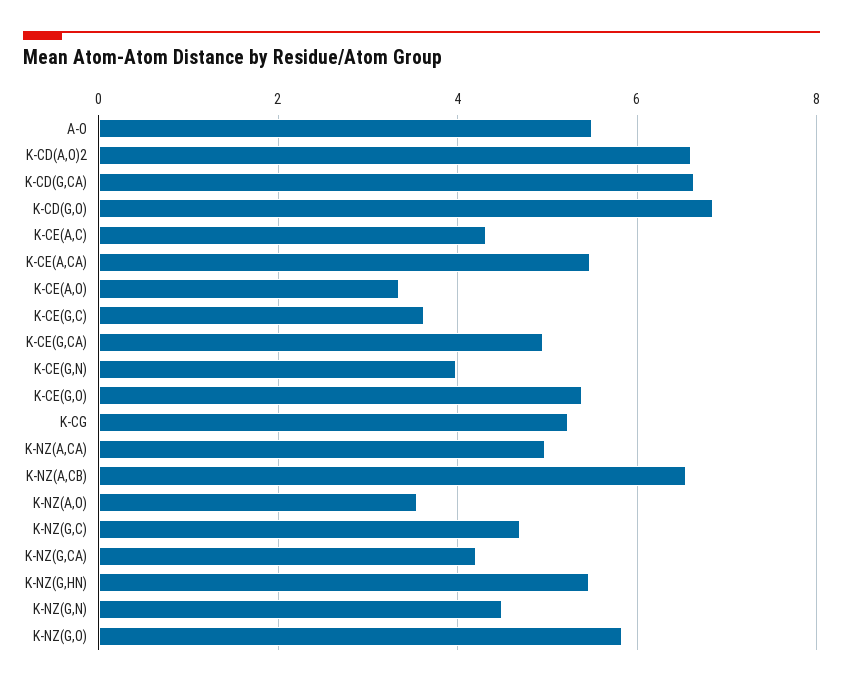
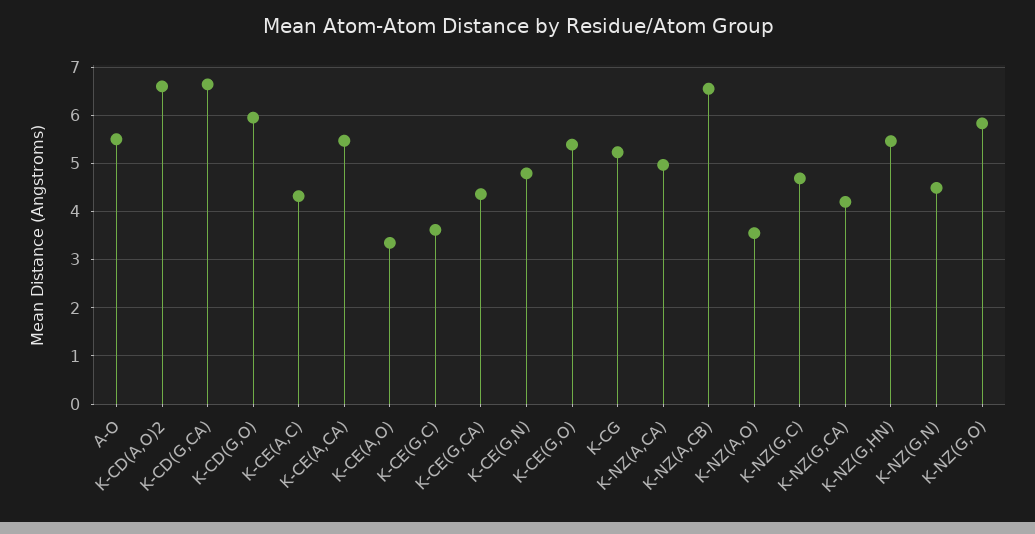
  {
    "A-O": 5.6,
    "K-CD(A,O)2": 6.6,
    "K-CD(G,CA)": 6.6,
-   "K-CD(G,O)": 6.8,
+   "K-CD(G,O)": 6,
    "K-CE(A,C)": 4.4,
    "K-CE(A,CA)": 5.4,
    "K-CE(A,O)": 3.4,
    "K-CE(G,C)": 3.6,
-   "K-CE(G,CA)": 5,
+   "K-CE(G,CA)": 4.4,
-   "K-CE(G,N)": 4,
+   "K-CE(G,N)": 4.8,
    "K-CE(G,O)": 5.4,
    "K-CG": 5.2,
    "K-NZ(A,CA)": 5,
    "K-NZ(A,CB)": 6.6,
    "K-NZ(A,O)": 3.6,
    "K-NZ(G,C)": 4.6,
    "K-NZ(G,CA)": 4.2,
    "K-NZ(G,HN)": 5.4,
    "K-NZ(G,N)": 4.4,
    "K-NZ(G,O)": 5.8
  }

